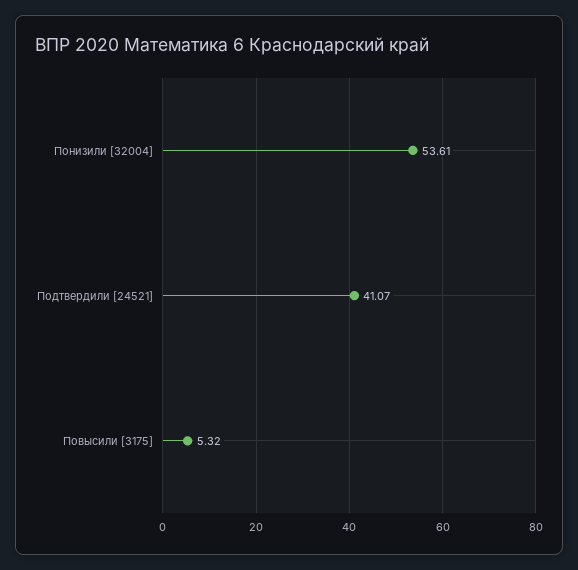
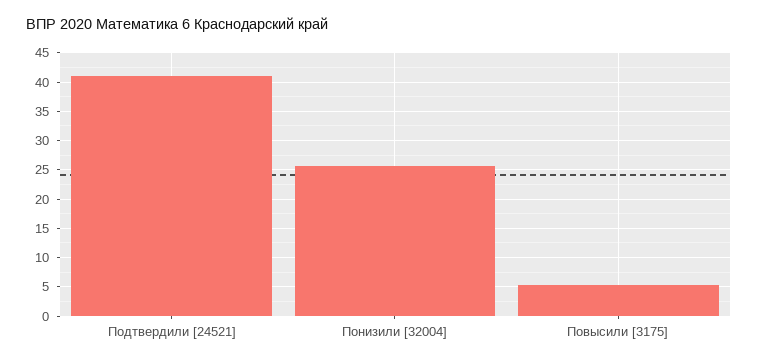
  {
-   "Понизили [32004]": 53.61,
+   "Понизили [32004]": 25,
    "Подтвердили [24521]": 41.07,
    "Повысили [3175]": 5.32
  }

